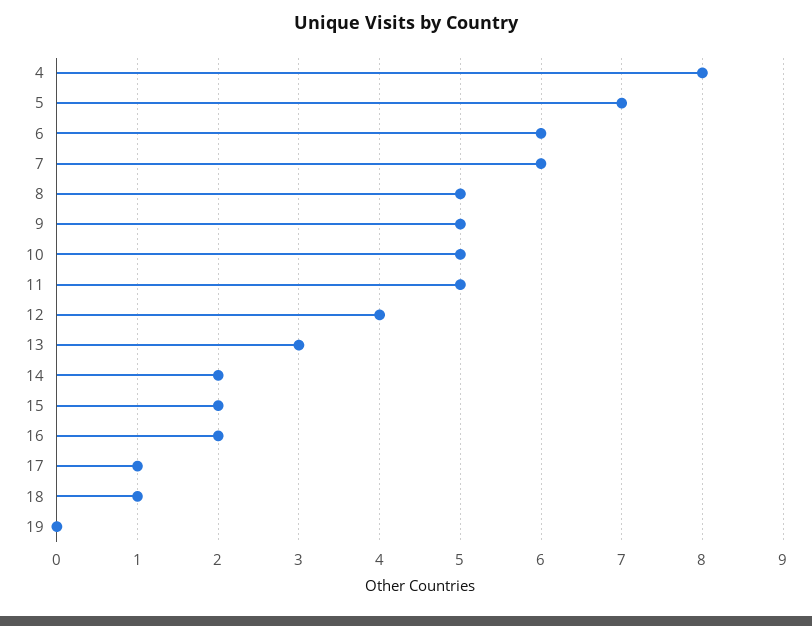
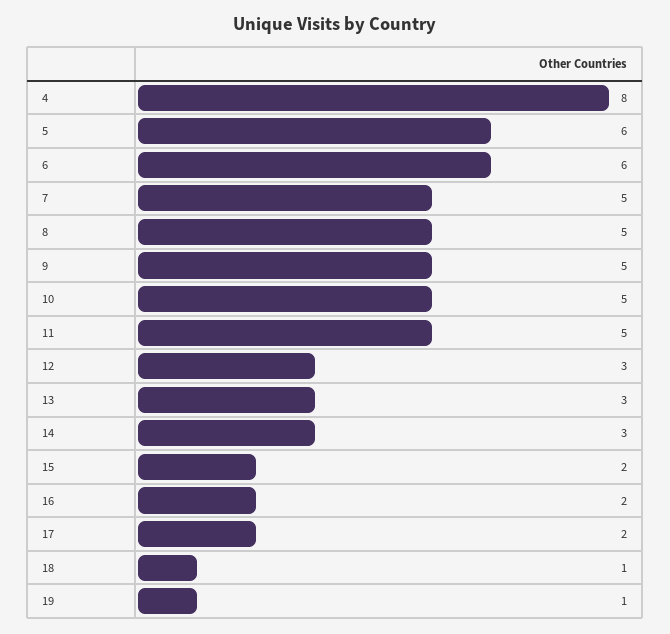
  {
    "4": 8,
-   "5": 7,
+   "5": 6,
    "6": 6,
-   "7": 6,
+   "7": 5,
    "8": 5,
    "9": 5,
    "10": 5,
    "11": 5,
-   "12": 4,
+   "12": 3,
    "13": 3,
-   "14": 2,
+   "14": 3,
    "15": 2,
    "16": 2,
-   "17": 1,
+   "17": 2,
    "18": 1,
-   "19": 0
+   "19": 1
  }

